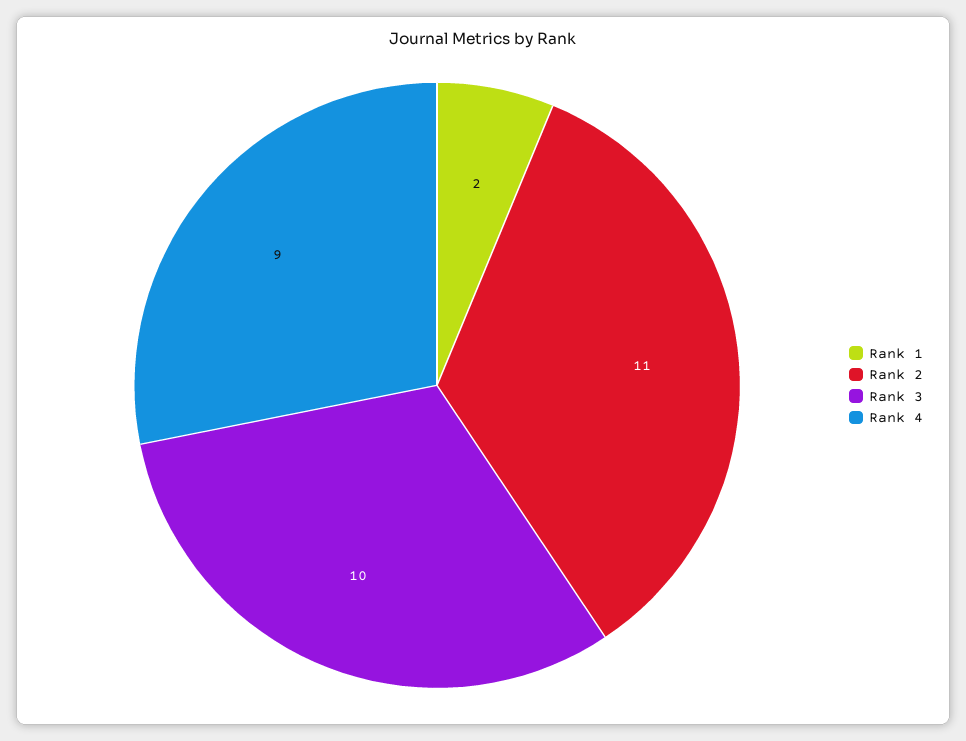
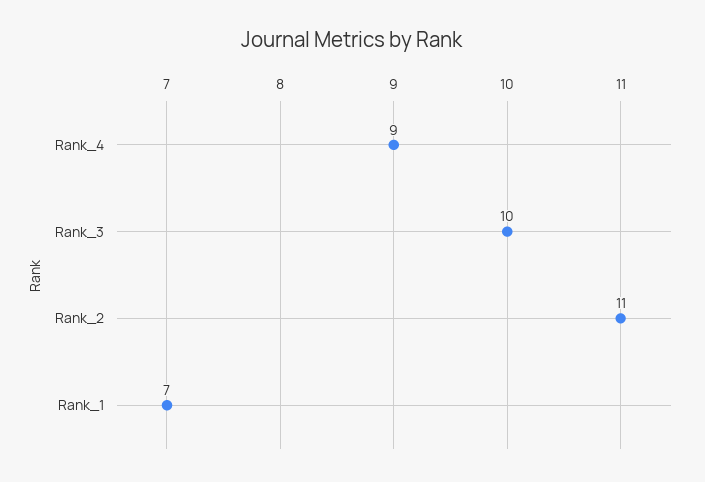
  {
-   "Rank 1": 2,
+   "Rank 1": 7,
    "Rank 2": 11,
    "Rank 3": 10,
    "Rank 4": 9
  }

